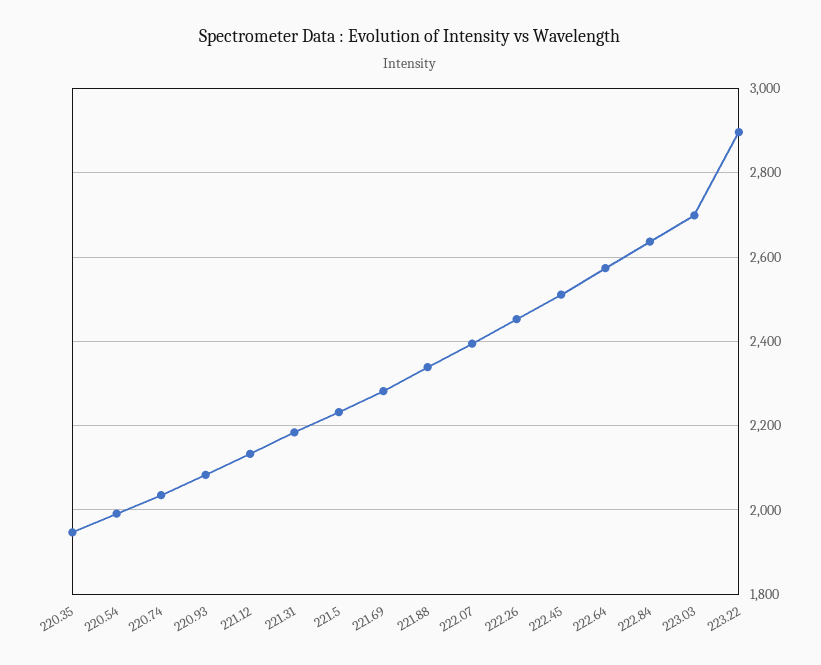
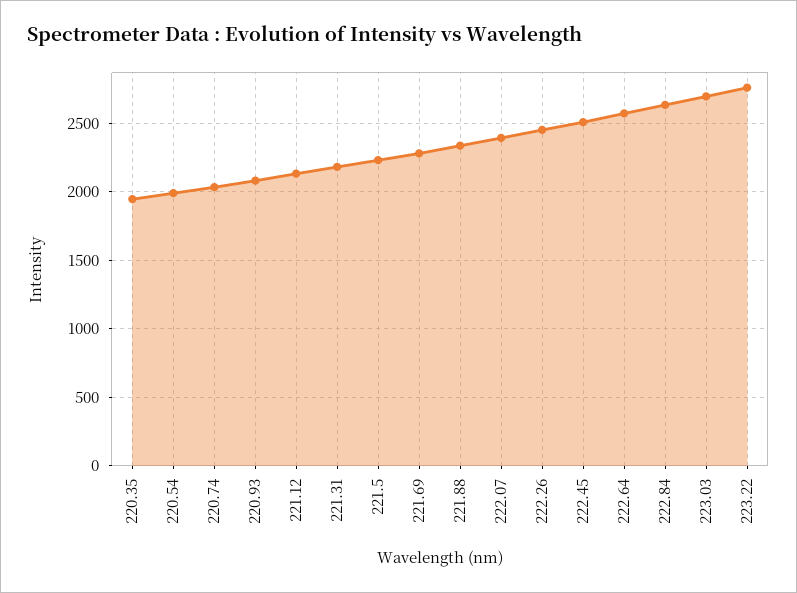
  {
    "220.35": 1940,
    "220.54": 2000,
    "220.74": 2040,
    "220.93": 2080,
    "221.12": 2140,
    "221.31": 2180,
    "221.5": 2240,
    "221.69": 2280,
    "221.88": 2340,
    "222.07": 2400,
    "222.26": 2460,
    "222.45": 2520,
    "222.64": 2580,
    "222.84": 2640,
    "223.03": 2700,
-   "223.22": 2900
+   "223.22": 2750
  }

